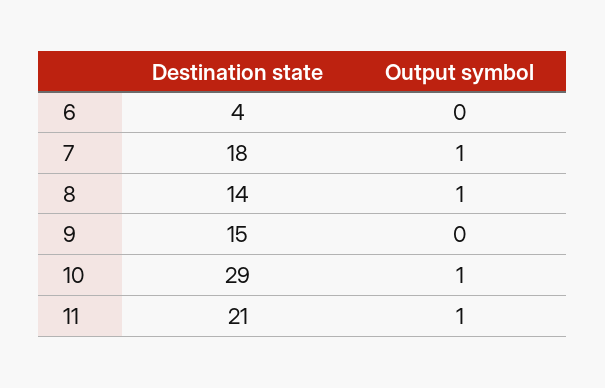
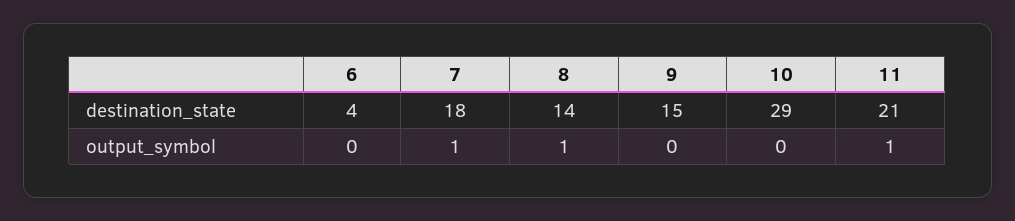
  {
    "Destination state": {
      "6": 4,
      "7": 18,
      "8": 14,
      "9": 15,
      "10": 29,
      "11": 21
    },
    "Output symbol": {
      "6": 0,
      "7": 1,
      "8": 1,
      "9": 0,
-     "10": 1,
+     "10": 0,
      "11": 1
    }
  }

